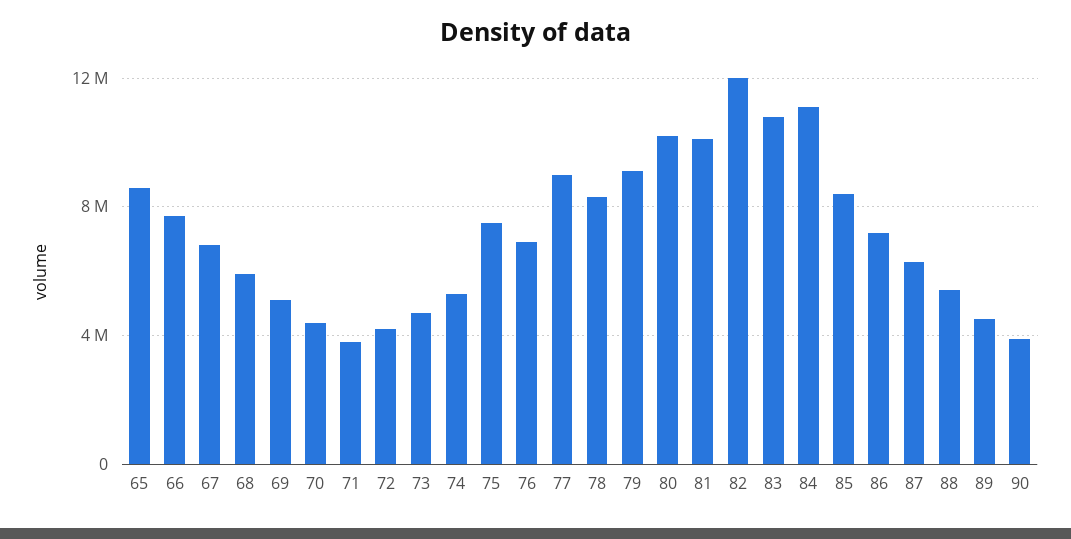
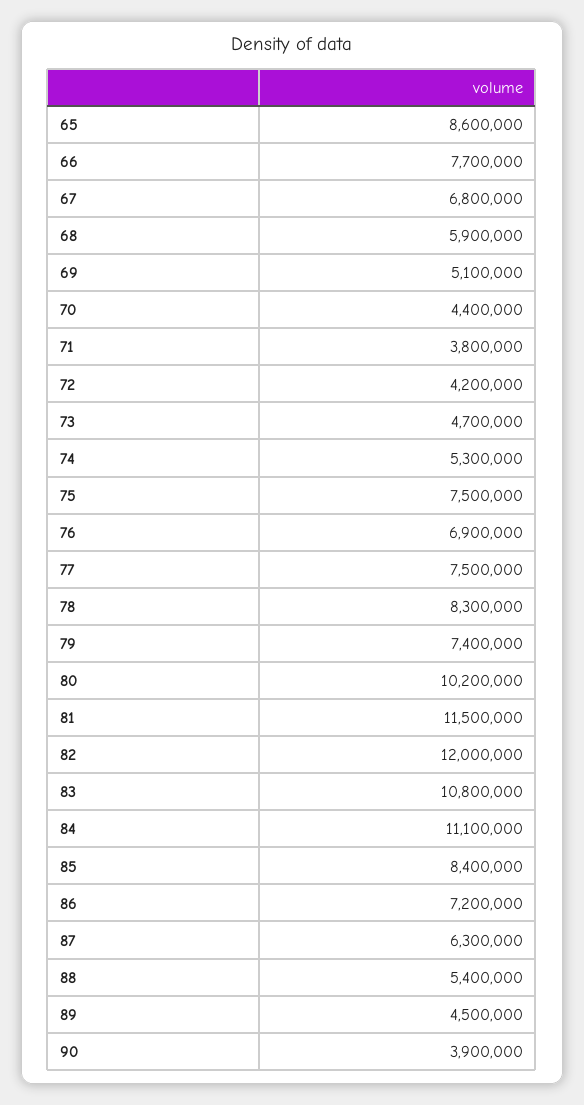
  {
    "65": 8600000,
    "66": 7700000,
    "67": 6800000,
    "68": 5900000,
    "69": 5100000,
    "70": 4400000,
    "71": 3800000,
    "72": 4200000,
    "73": 4700000,
    "74": 5300000,
    "75": 7500000,
    "76": 6900000,
-   "77": 9000000,
+   "77": 7500000,
    "78": 8300000,
-   "79": 9000000,
+   "79": 7400000,
    "80": 10200000,
-   "81": 10000000,
+   "81": 11500000,
    "82": 12000000,
    "83": 10800000,
    "84": 11100000,
    "85": 8400000,
    "86": 7200000,
    "87": 6300000,
    "88": 5400000,
    "89": 4500000,
    "90": 3900000
  }

